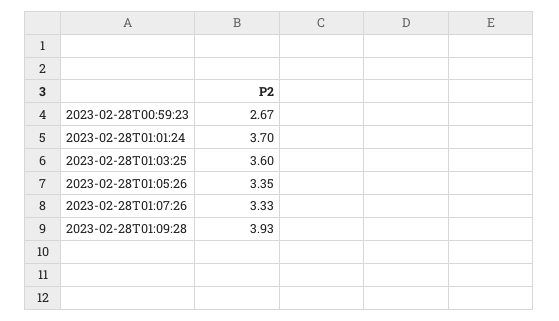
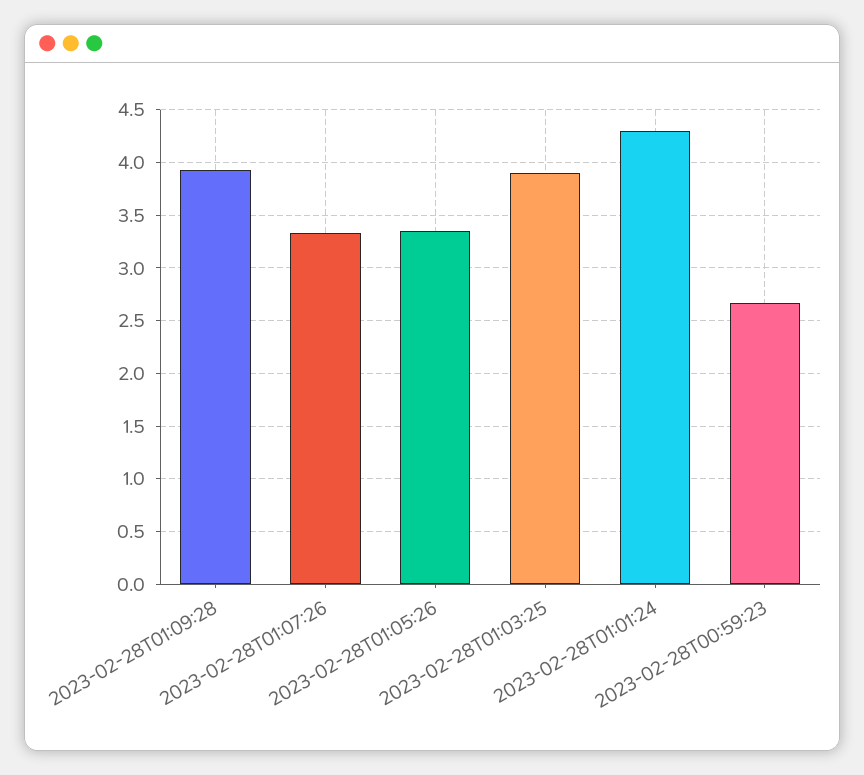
  {
    "2023-02-28T00:59:23": 2.67,
-   "2023-02-28T01:01:24": 3.7,
+   "2023-02-28T01:01:24": 4.3,
-   "2023-02-28T01:03:25": 3.6,
+   "2023-02-28T01:03:25": 3.9,
    "2023-02-28T01:05:26": 3.35,
    "2023-02-28T01:07:26": 3.33,
    "2023-02-28T01:09:28": 3.93
  }

